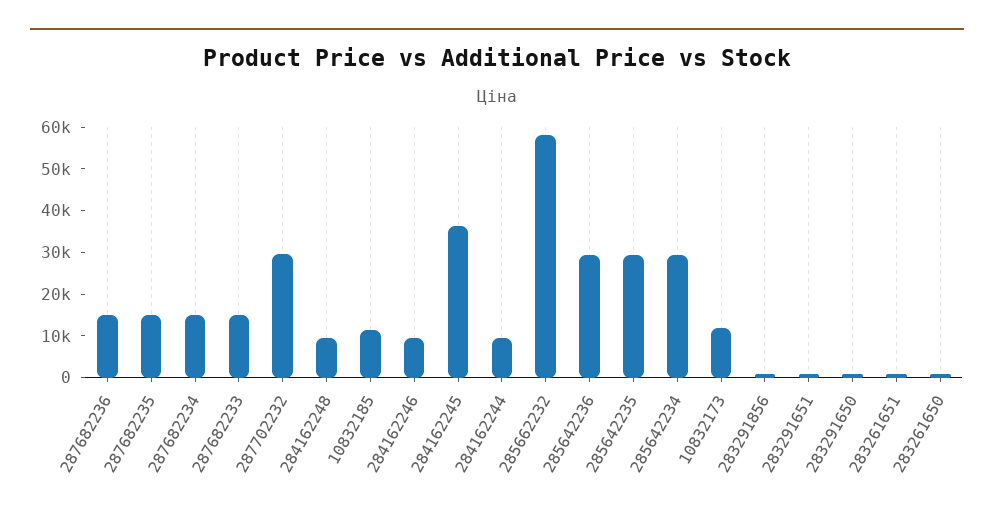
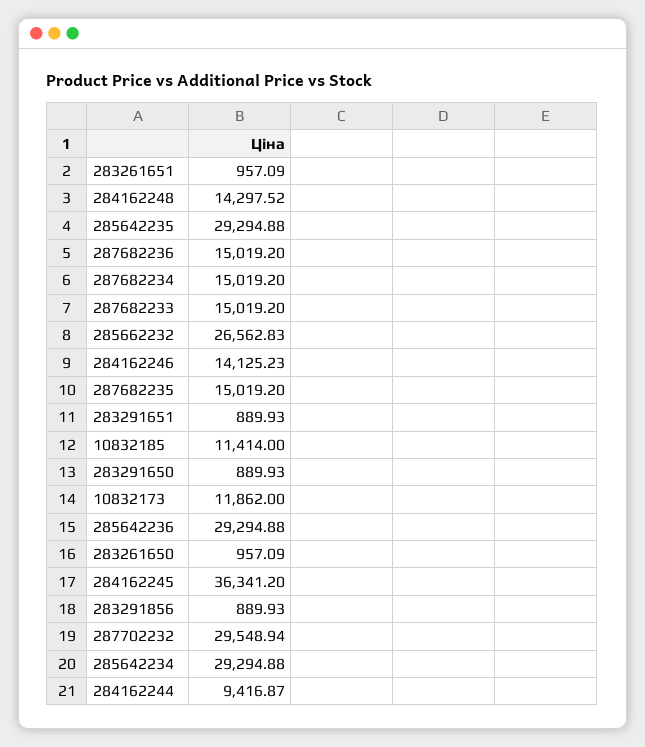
  {
    "287682236": 15019.2,
    "287682235": 15019.2,
    "287682234": 15019.2,
    "287682233": 15019.2,
    "287702232": 29548.94,
-   "284162248": 10000,
+   "284162248": 14297.52,
    "10832185": 11414,
-   "284162246": 10000,
+   "284162246": 14125.23,
    "284162245": 36341.2,
    "284162244": 9416.87,
-   "285662232": 58000,
+   "285662232": 26562.83,
    "285642236": 29294.88,
    "285642235": 29294.88,
    "285642234": 29294.88,
    "10832173": 11862,
    "283291856": 889.93,
    "283291651": 889.93,
    "283291650": 889.93,
    "283261651": 957.09,
    "283261650": 957.09
  }

